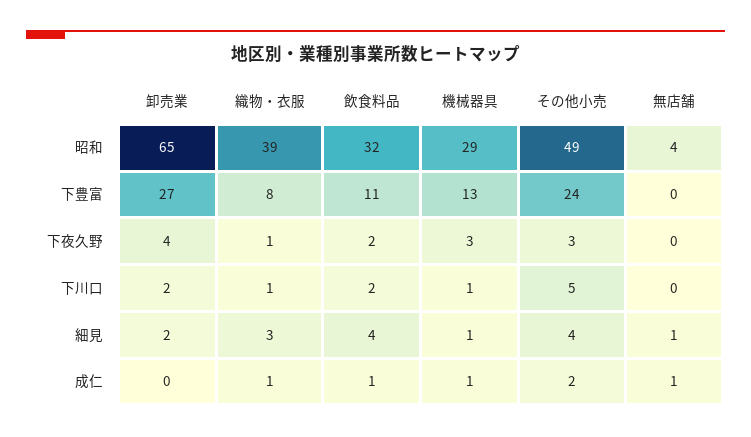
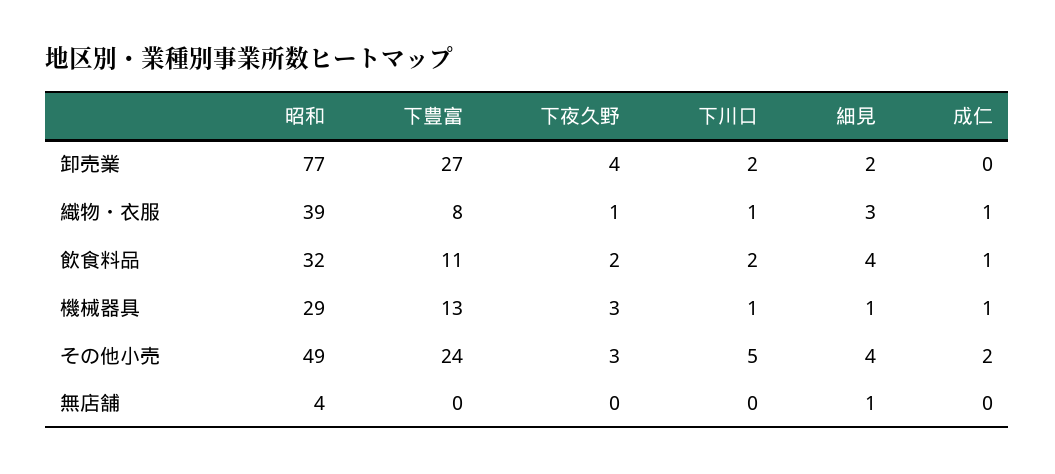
  {
    "卸売業": {
-     "昭和": 65,
+     "昭和": 77,
      "下豊富": 27,
      "下夜久野": 4,
      "下川口": 2,
      "細見": 2,
      "成仁": 0
    },
    "織物・衣服": {
      "昭和": 39,
      "下豊富": 8,
      "下夜久野": 1,
      "下川口": 1,
      "細見": 3,
      "成仁": 1
    },
    "飲食料品": {
      "昭和": 32,
      "下豊富": 11,
      "下夜久野": 2,
      "下川口": 2,
      "細見": 4,
      "成仁": 1
    },
    "機械器具": {
      "昭和": 29,
      "下豊富": 13,
      "下夜久野": 3,
      "下川口": 1,
      "細見": 1,
      "成仁": 1
    },
    "その他小売": {
      "昭和": 49,
      "下豊富": 24,
      "下夜久野": 3,
      "下川口": 5,
      "細見": 4,
      "成仁": 2
    },
    "無店舗": {
      "昭和": 4,
      "下豊富": 0,
      "下夜久野": 0,
      "下川口": 0,
      "細見": 1,
-     "成仁": 1
+     "成仁": 0
    }
  }

